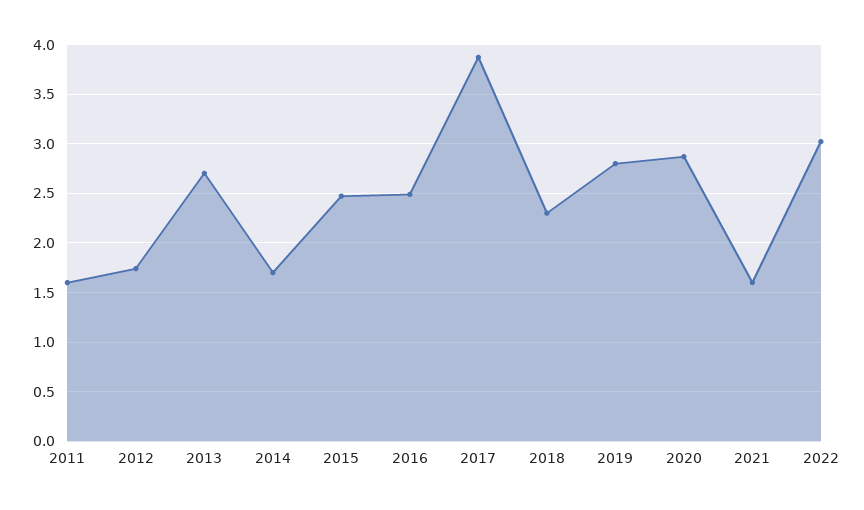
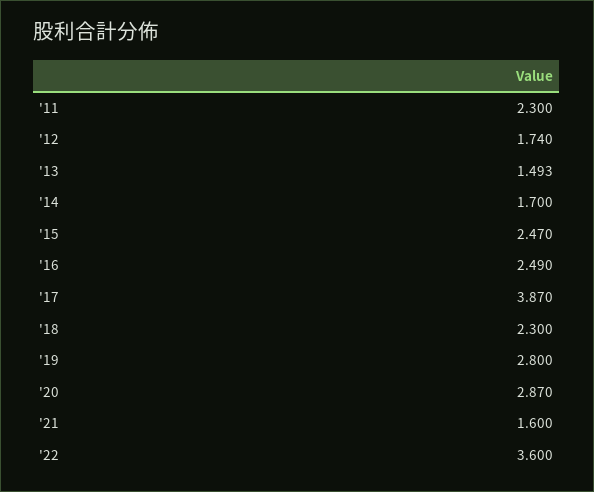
  {
-   "2011": 1.6,
+   "2011": 2.3,
    "2012": 1.74,
-   "2013": 2.7,
+   "2013": 1.493,
    "2014": 1.7,
    "2015": 2.47,
    "2016": 2.49,
    "2017": 3.87,
    "2018": 2.3,
    "2019": 2.8,
    "2020": 2.87,
    "2021": 1.6,
-   "2022": 3
+   "2022": 3.6
  }

